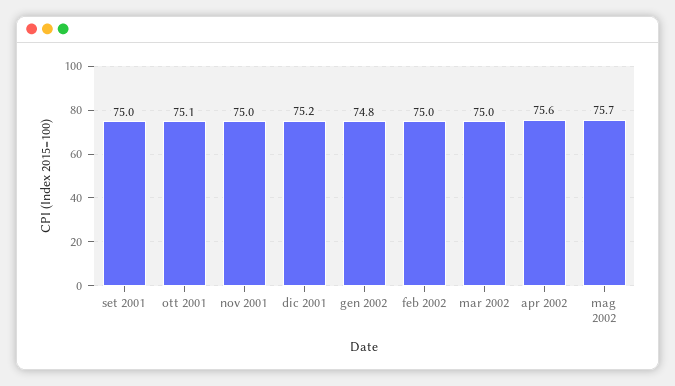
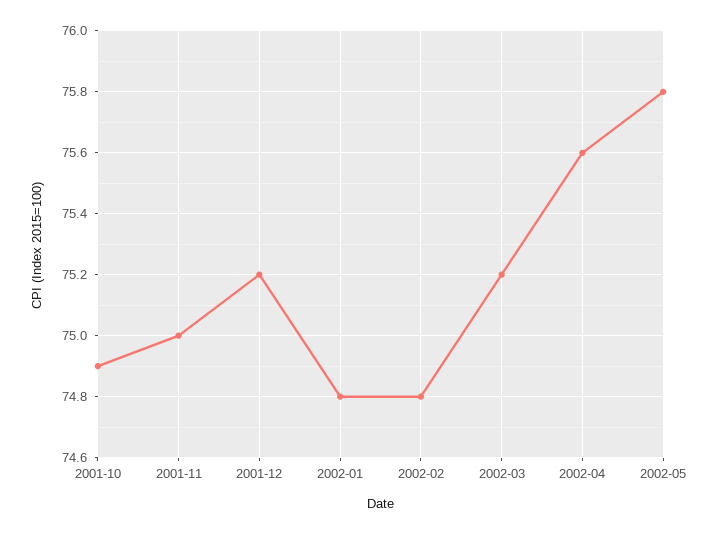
  {
-   "set 2001": 75,
-   "ott 2001": 75.1,
+   "ott 2001": 74.9,
    "nov 2001": 75,
    "dic 2001": 75.2,
    "gen 2002": 74.8,
-   "feb 2002": 75,
+   "feb 2002": 74.8,
-   "mar 2002": 75,
+   "mar 2002": 75.2,
    "apr 2002": 75.6,
-   "mag 2002": 75.7
+   "mag 2002": 75.8
  }

